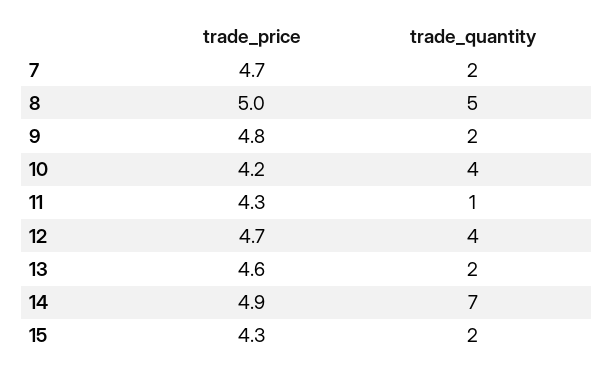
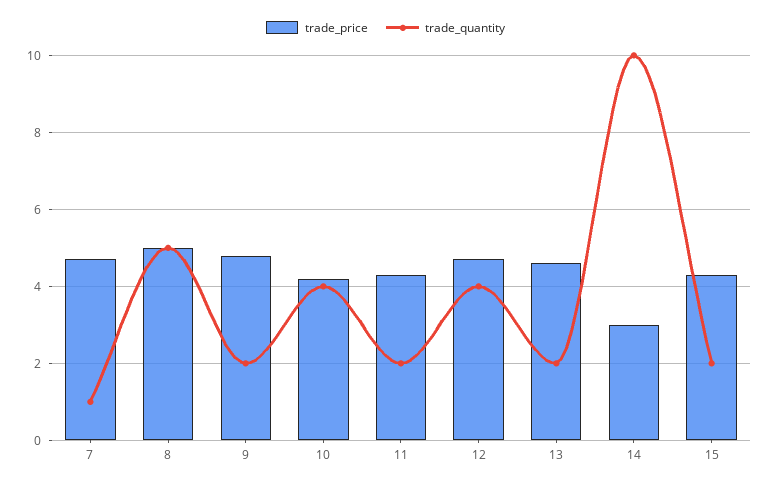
  {
    "trade_price": {
      "7": 4.7,
      "8": 5,
      "9": 4.8,
      "10": 4.2,
      "11": 4.3,
      "12": 4.7,
      "13": 4.6,
-     "14": 4.9,
+     "14": 3,
      "15": 4.3
    },
    "trade_quantity": {
-     "7": 2,
+     "7": 1,
      "8": 5,
      "9": 2,
      "10": 4,
-     "11": 1,
+     "11": 2,
      "12": 4,
      "13": 2,
-     "14": 7,
+     "14": 10,
      "15": 2
    }
  }

